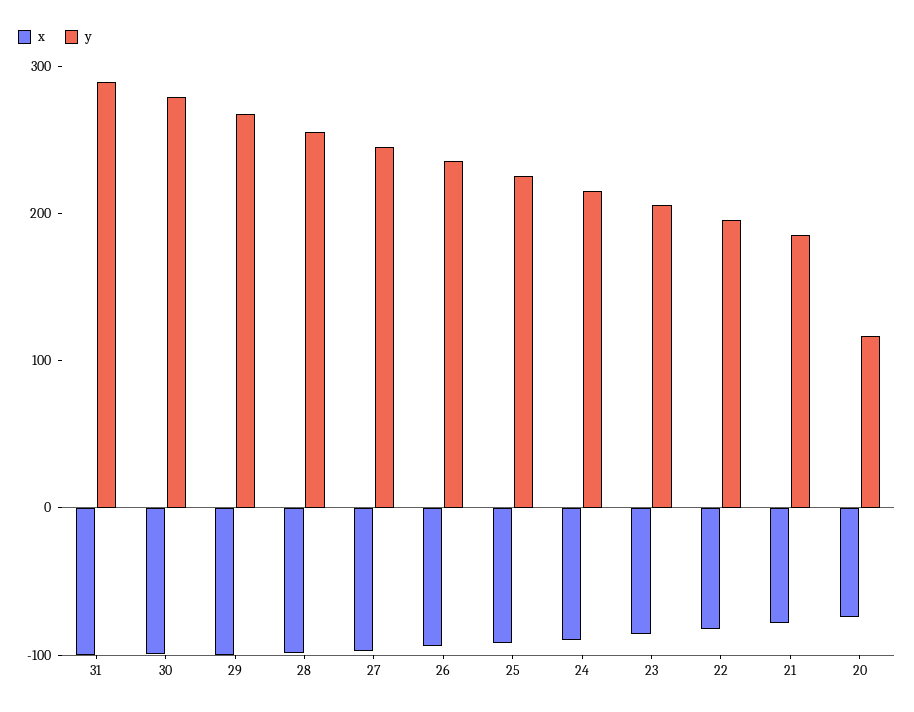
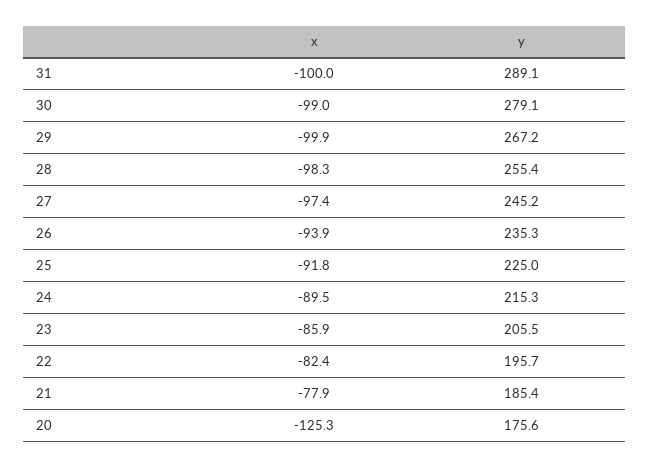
  {
    "x": {
      "31": -100,
      "30": -99,
      "29": -99.9,
      "28": -98.3,
      "27": -97.4,
      "26": -93.9,
      "25": -91.8,
      "24": -89.5,
      "23": -85.9,
      "22": -82.4,
      "21": -77.9,
-     "20": -80
+     "20": -125.3
    },
    "y": {
      "31": 289.1,
      "30": 279.1,
      "29": 267.2,
      "28": 255.4,
      "27": 245.2,
      "26": 235.3,
      "25": 225,
      "24": 215.3,
      "23": 205.5,
      "22": 195.7,
      "21": 185.4,
-     "20": 120
+     "20": 175.6
    }
  }

